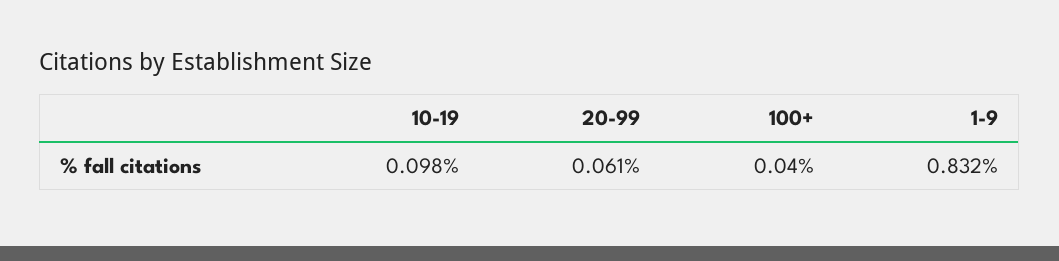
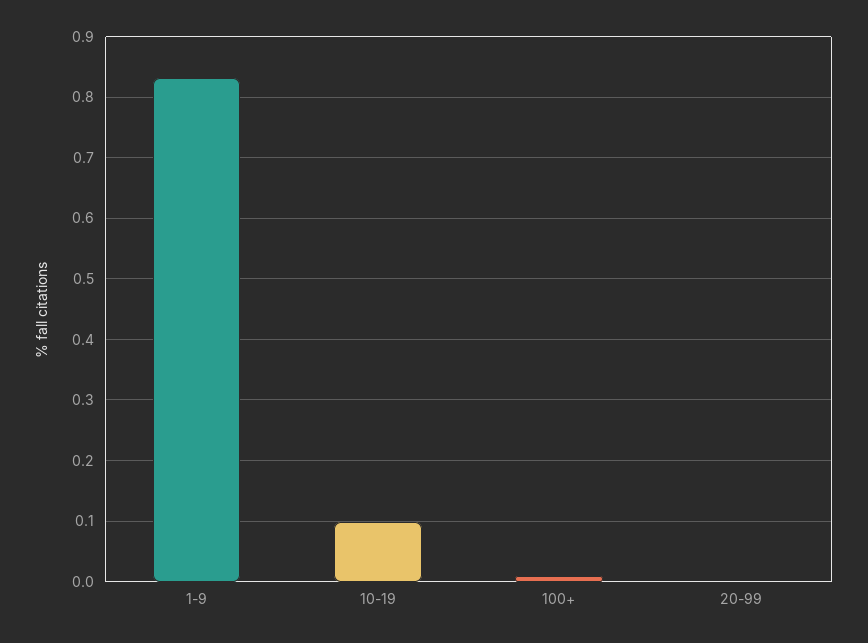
  {
    "10-19": 0.098,
-   "20-99": 0.061,
+   "20-99": 0,
-   "100+": 0.04,
+   "100+": 0.01,
    "1-9": 0.832
  }

